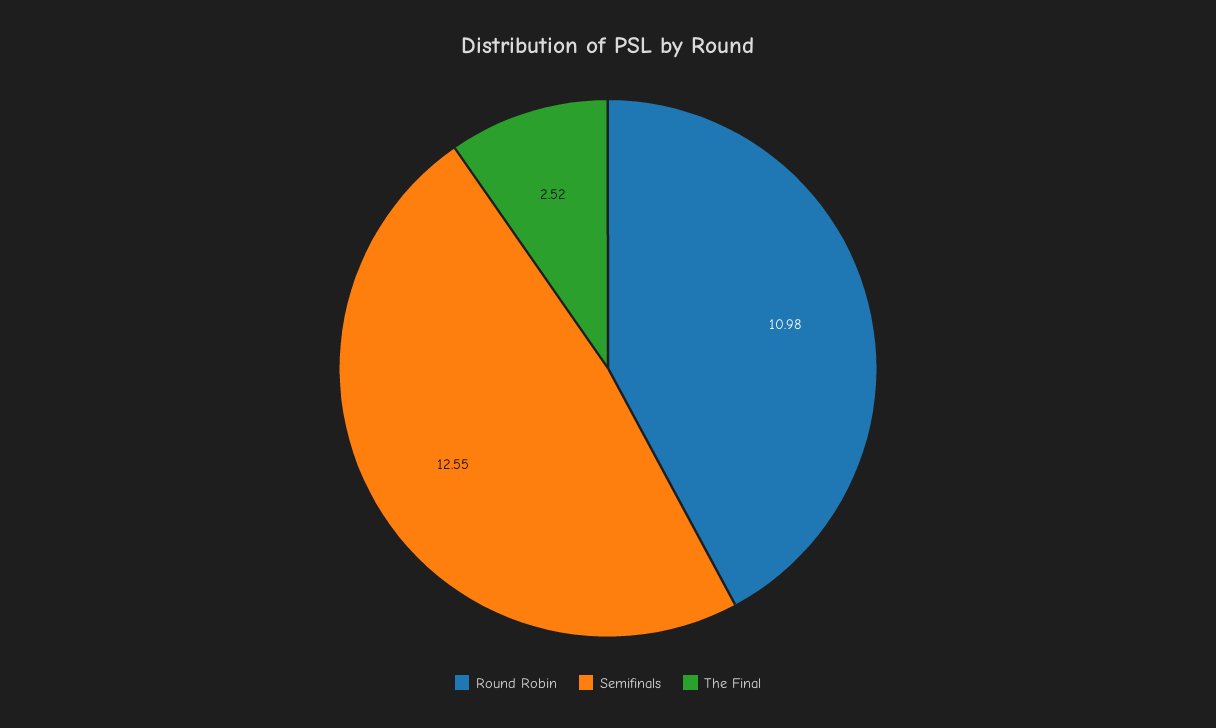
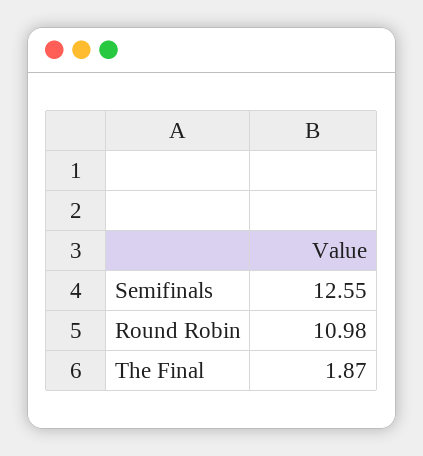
  {
    "Round Robin": 10.98,
    "Semifinals": 12.55,
-   "The Final": 2.52
+   "The Final": 1.87
  }

